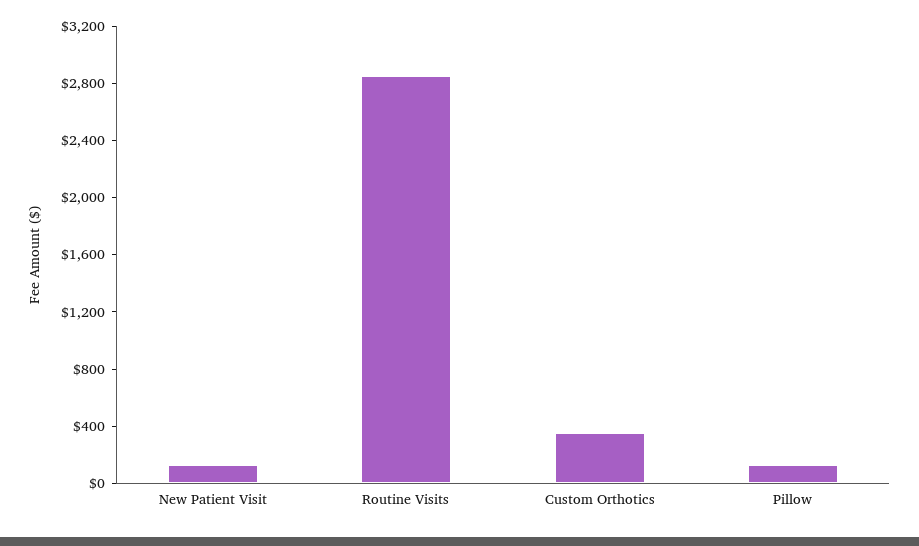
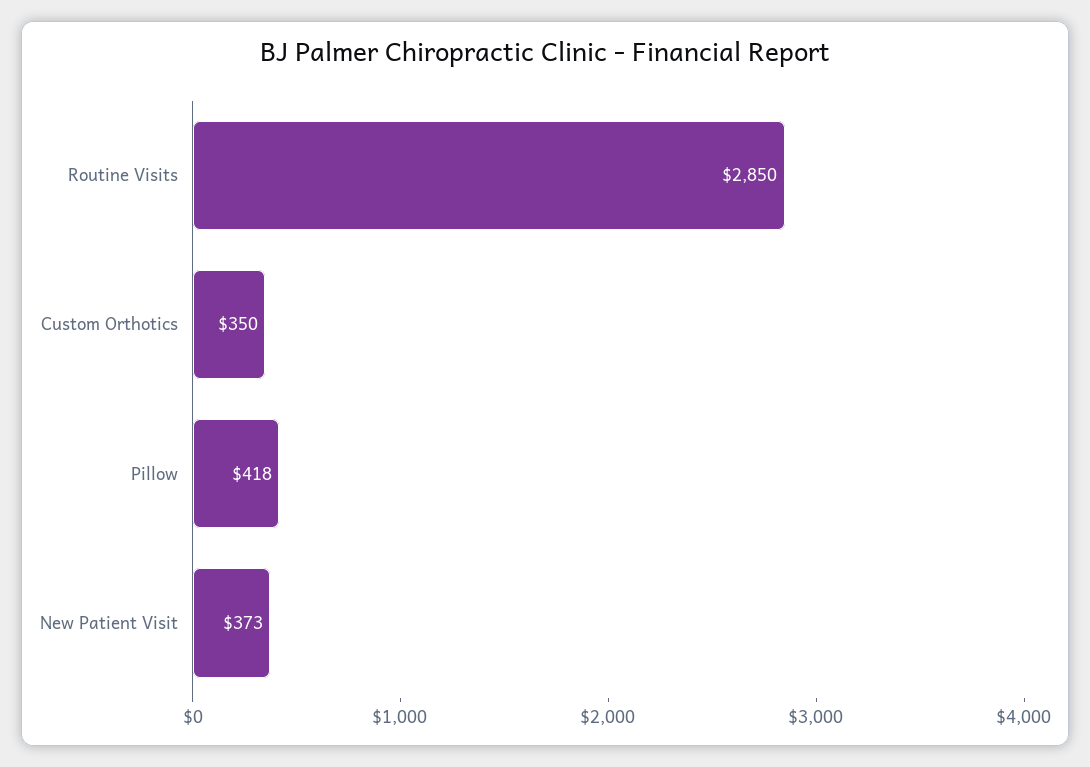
  {
-   "New Patient Visit": 100,
+   "New Patient Visit": 373,
    "Routine Visits": 2850,
    "Custom Orthotics": 350,
-   "Pillow": 100
+   "Pillow": 418
  }

